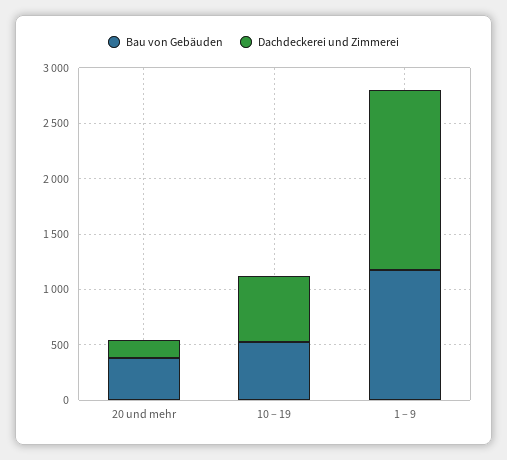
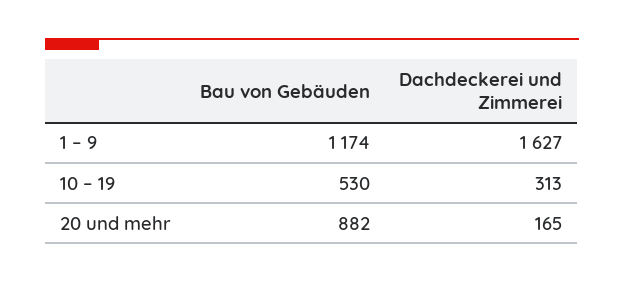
  {
    "Bau von Gebäuden": {
-     "20 und mehr": 400,
+     "20 und mehr": 882,
      "10 – 19": 530,
      "1 – 9": 1174
    },
    "Dachdeckerei und Zimmerei": {
      "20 und mehr": 165,
-     "10 – 19": 600,
+     "10 – 19": 313,
      "1 – 9": 1627
    }
  }

